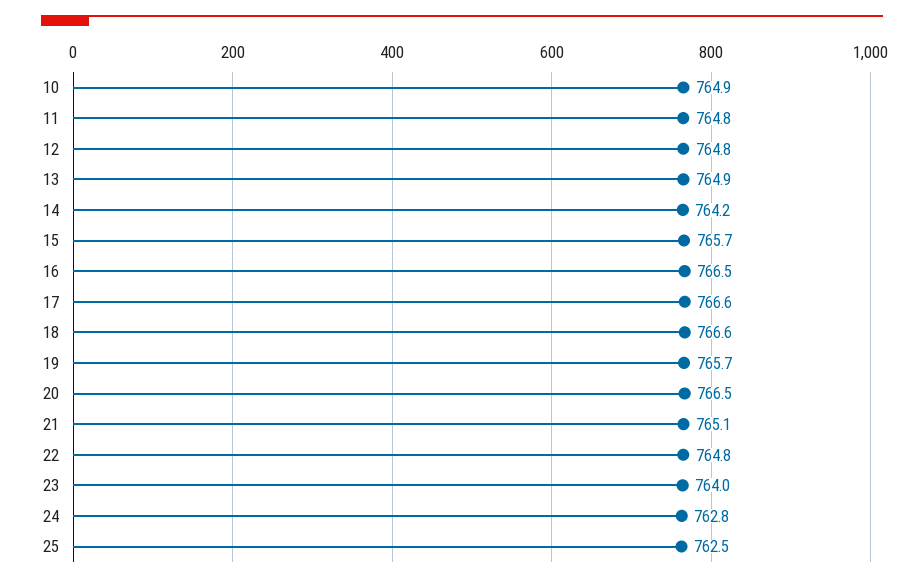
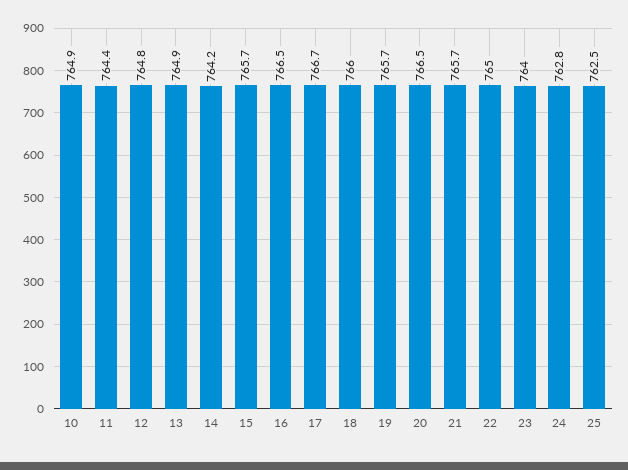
  {
    "10": 764.9,
-   "11": 764.8,
+   "11": 764.4,
    "12": 764.8,
    "13": 764.9,
    "14": 764.2,
    "15": 765.7,
    "16": 766.5,
-   "17": 766.6,
+   "17": 766.7,
-   "18": 766.6,
+   "18": 766,
    "19": 765.7,
    "20": 766.5,
-   "21": 765.1,
+   "21": 765.7,
-   "22": 764.8,
+   "22": 765,
    "23": 764,
    "24": 762.8,
    "25": 762.5
  }

